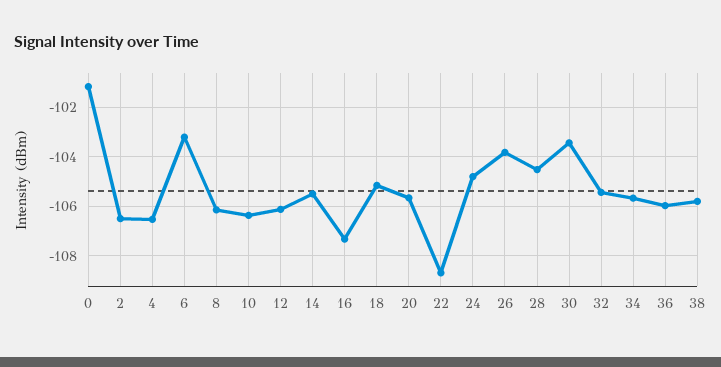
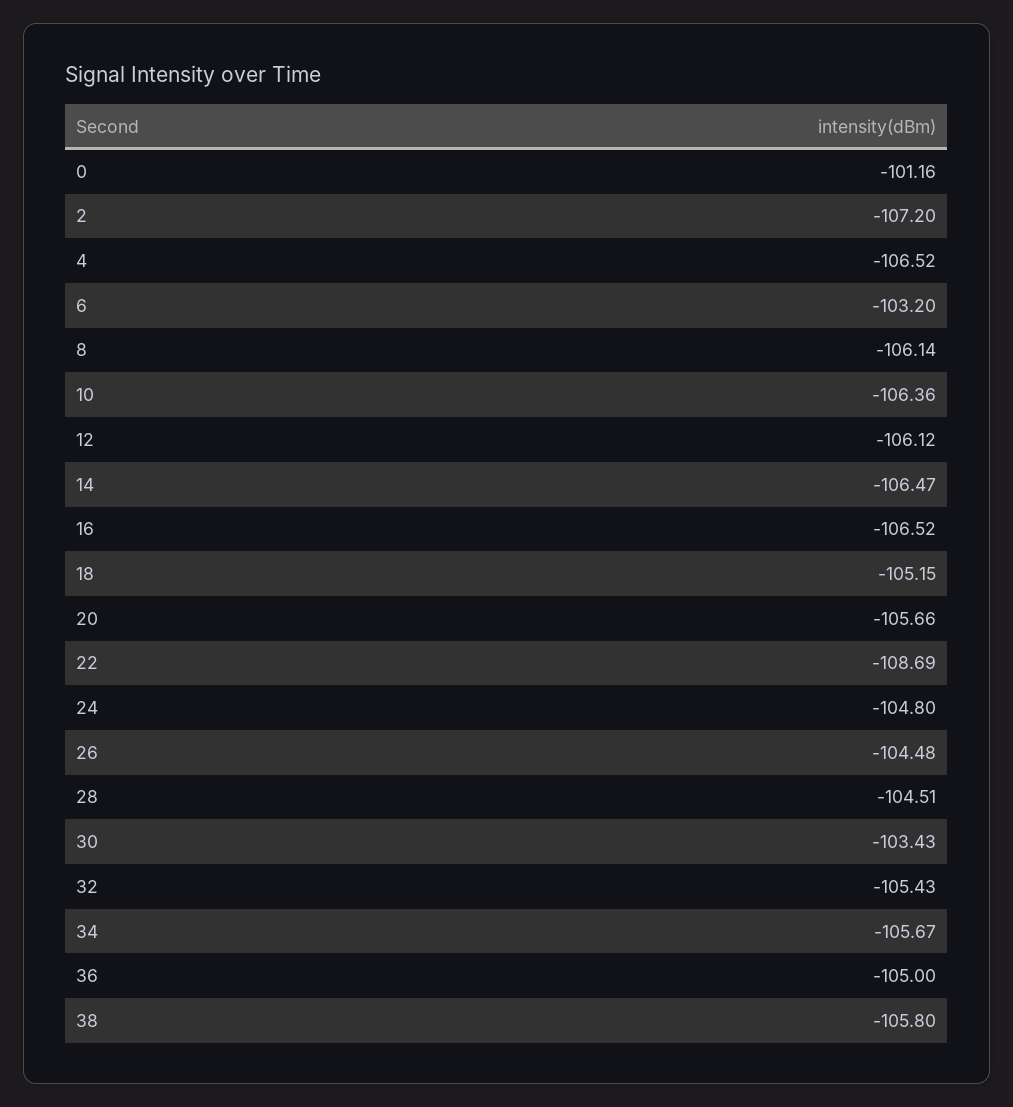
  {
    "0": -101.16,
-   "2": -106.5,
+   "2": -107.2,
    "4": -106.52,
    "6": -103.2,
    "8": -106.14,
    "10": -106.36,
    "12": -106.12,
-   "14": -105.5,
+   "14": -106.47,
-   "16": -107.25,
+   "16": -106.52,
    "18": -105.15,
    "20": -105.66,
    "22": -108.69,
    "24": -104.8,
-   "26": -103.75,
+   "26": -104.48,
    "28": -104.51,
    "30": -103.43,
    "32": -105.43,
    "34": -105.67,
-   "36": -106,
+   "36": -105,
    "38": -105.8
  }

